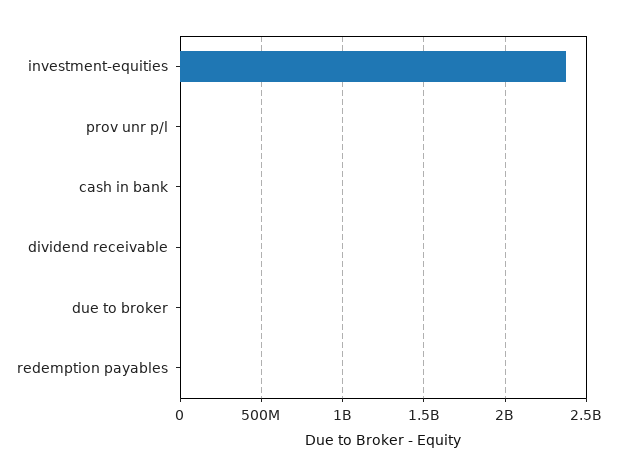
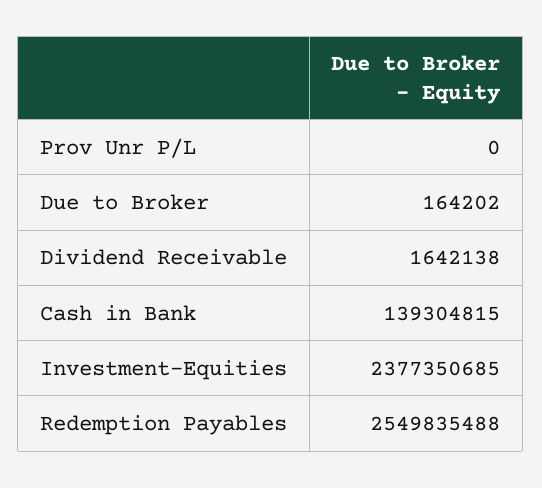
  {
    "investment-equities": 2377350685,
    "prov unr p/l": 0,
-   "cash in bank": 0,
+   "cash in bank": 139304815,
    "dividend receivable": 1642138,
    "due to broker": 164202,
-   "redemption payables": 0
+   "redemption payables": 2549835488
  }

